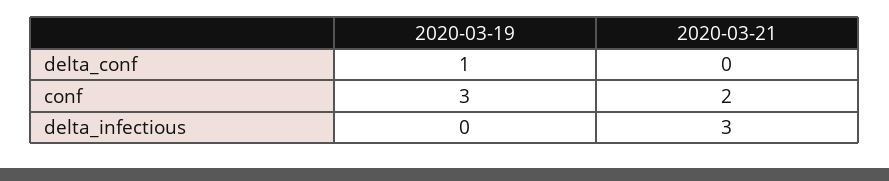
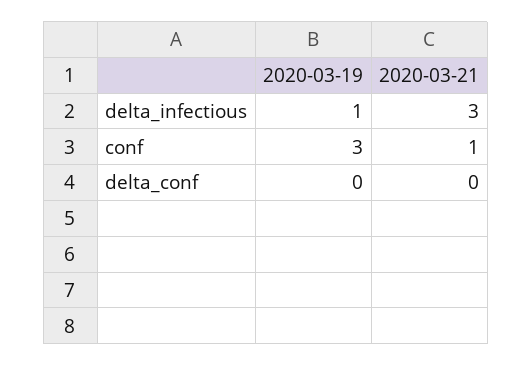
  {
    "2020-03-19": {
-     "delta_conf": 1,
+     "delta_conf": 0,
      "conf": 3,
-     "delta_infectious": 0
+     "delta_infectious": 1
    },
    "2020-03-21": {
      "delta_conf": 0,
-     "conf": 2,
+     "conf": 1,
      "delta_infectious": 3
    }
  }

